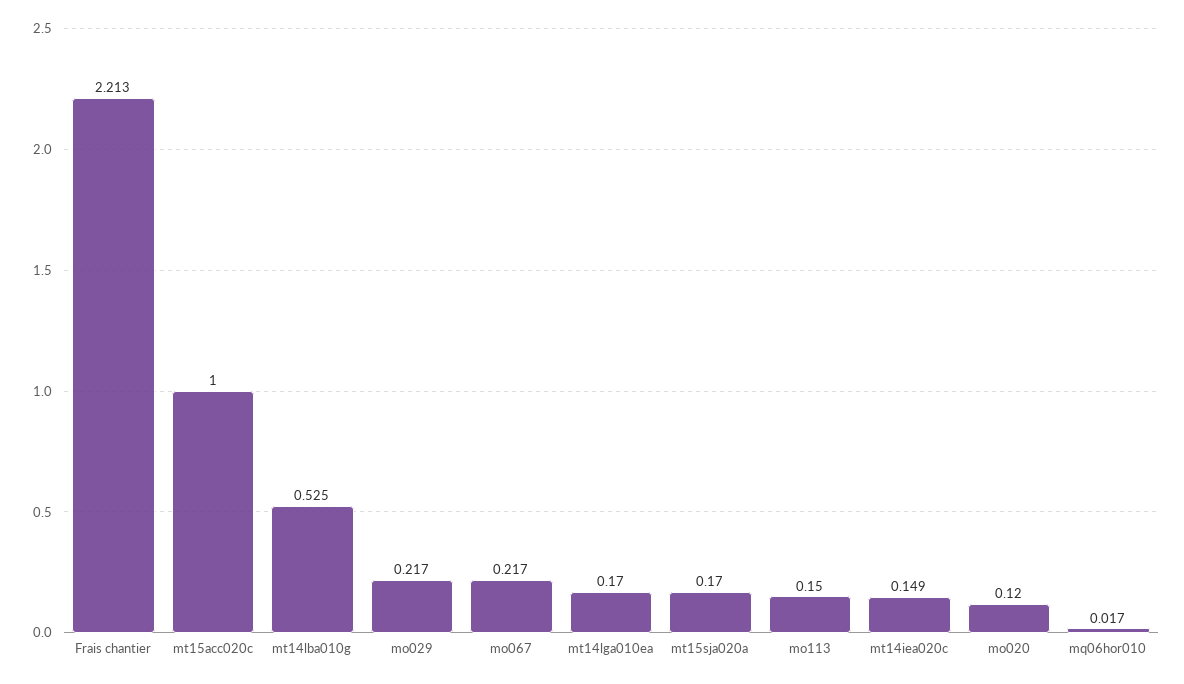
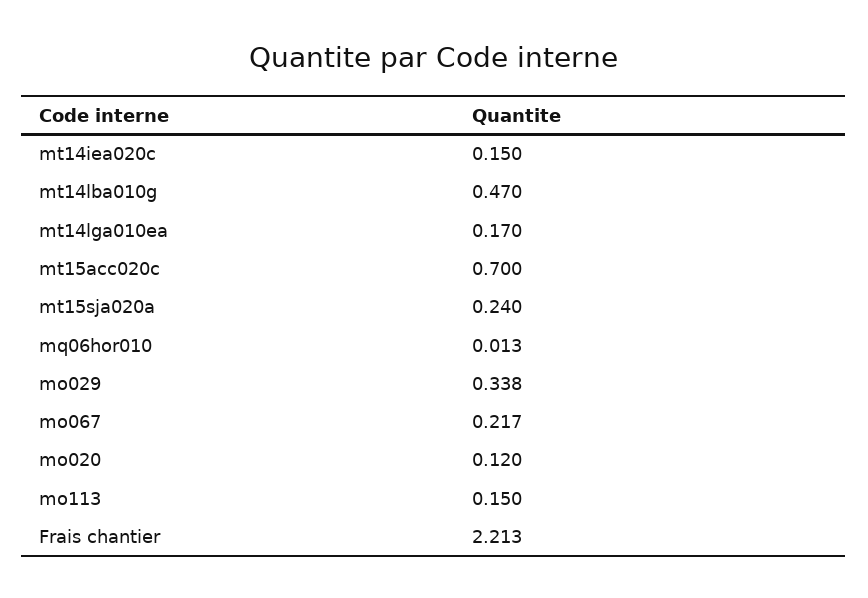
  {
    "Frais chantier": 2.213,
-   "mt15acc020c": 1,
+   "mt15acc020c": 0.7,
-   "mt14lba010g": 0.525,
+   "mt14lba010g": 0.47,
-   "mo029": 0.217,
+   "mo029": 0.338,
    "mo067": 0.217,
    "mt14lga010ea": 0.17,
-   "mt15sja020a": 0.17,
+   "mt15sja020a": 0.24,
    "mo113": 0.15,
-   "mt14iea020c": 0.149,
+   "mt14iea020c": 0.15,
    "mo020": 0.12,
-   "mq06hor010": 0.017
+   "mq06hor010": 0.013
  }

